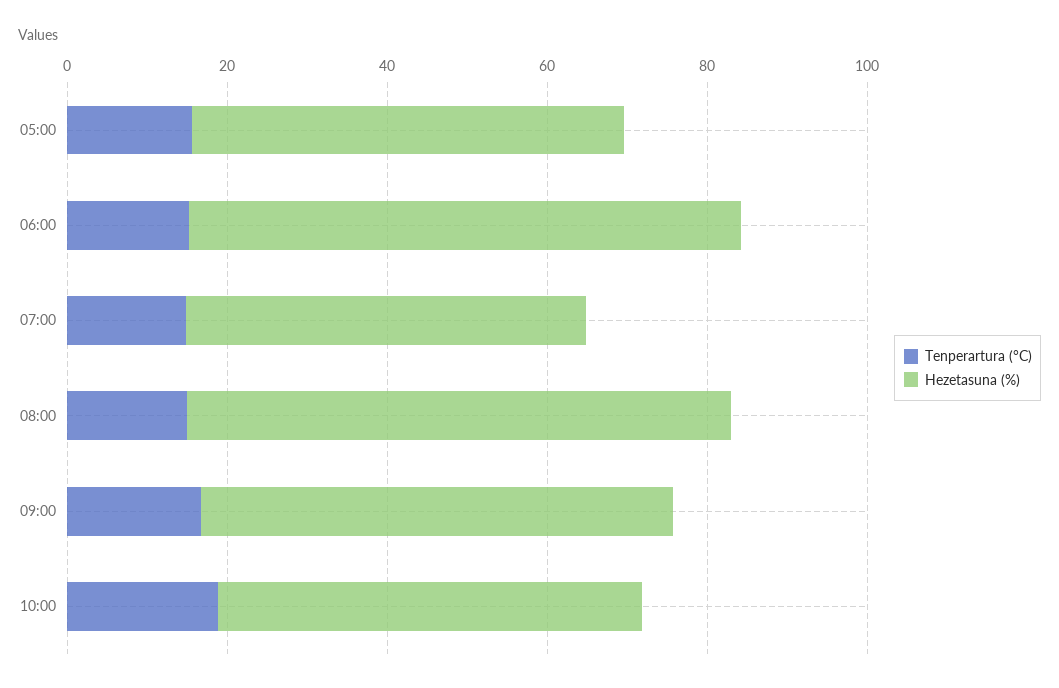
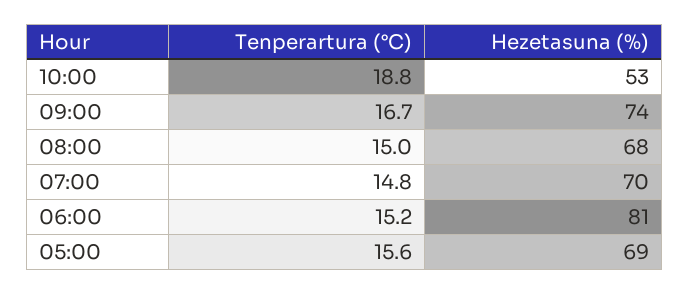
  {
    "Tenperartura (°C)": {
      "05:00": 15.6,
      "06:00": 15.2,
      "07:00": 14.8,
      "08:00": 15,
      "09:00": 16.7,
      "10:00": 18.8
    },
    "Hezetasuna (%)": {
-     "05:00": 55,
+     "05:00": 69,
-     "06:00": 70,
+     "06:00": 81,
-     "07:00": 50,
+     "07:00": 70,
      "08:00": 68,
-     "09:00": 60,
+     "09:00": 74,
      "10:00": 53
    }
  }

